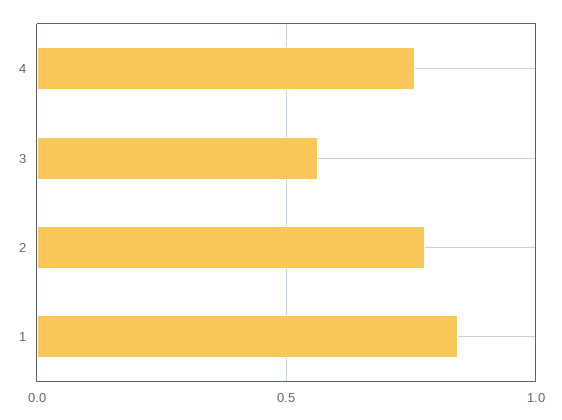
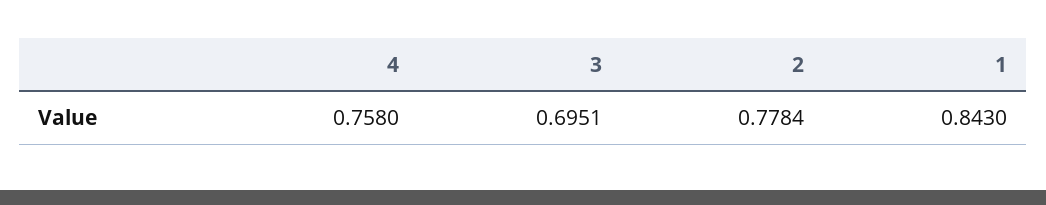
  {
    "4": 0.758,
-   "3": 0.55,
+   "3": 0.6951,
    "2": 0.7784,
    "1": 0.843
  }

